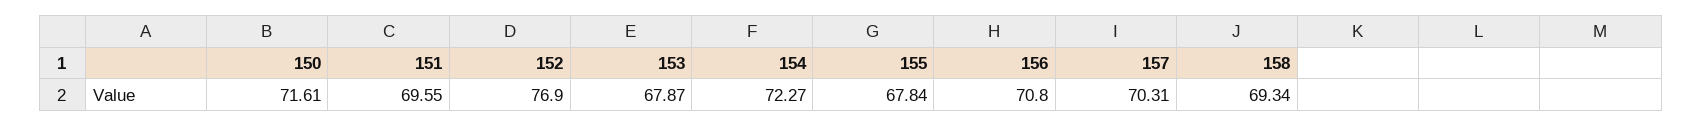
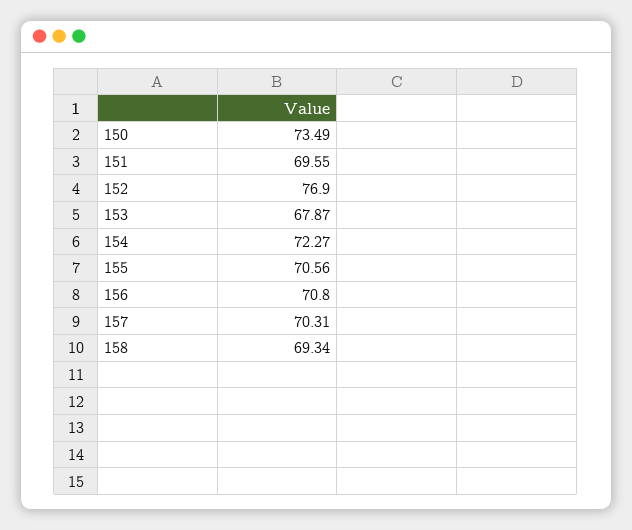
  {
-   "150": 71.61,
+   "150": 73.49,
    "151": 69.55,
    "152": 76.9,
    "153": 67.87,
    "154": 72.27,
-   "155": 67.84,
+   "155": 70.56,
    "156": 70.8,
    "157": 70.31,
    "158": 69.34
  }

